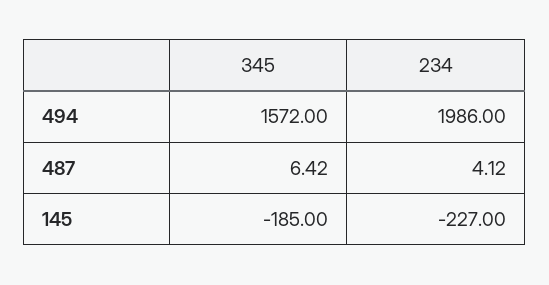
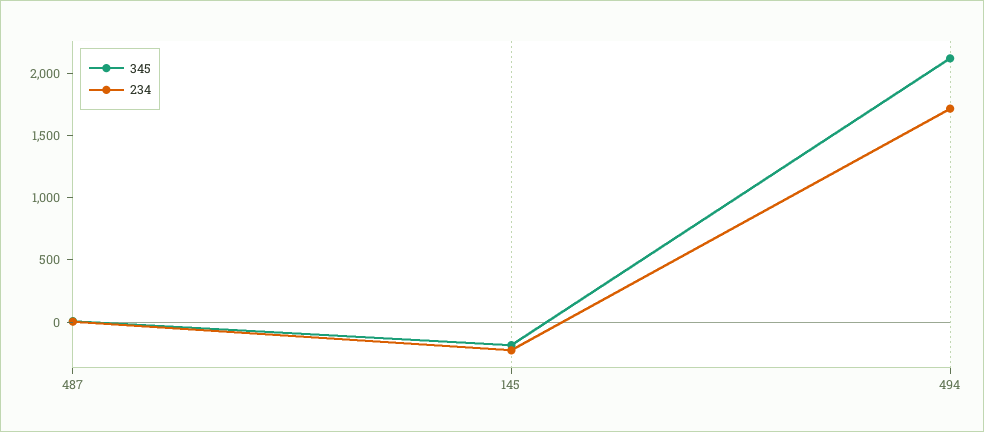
  {
    "345": {
-     "494": 1572,
+     "494": 2100,
      "487": 6.42,
      "145": -185
    },
    "234": {
-     "494": 1986,
+     "494": 1700,
      "487": 4.12,
      "145": -227
    }
  }

